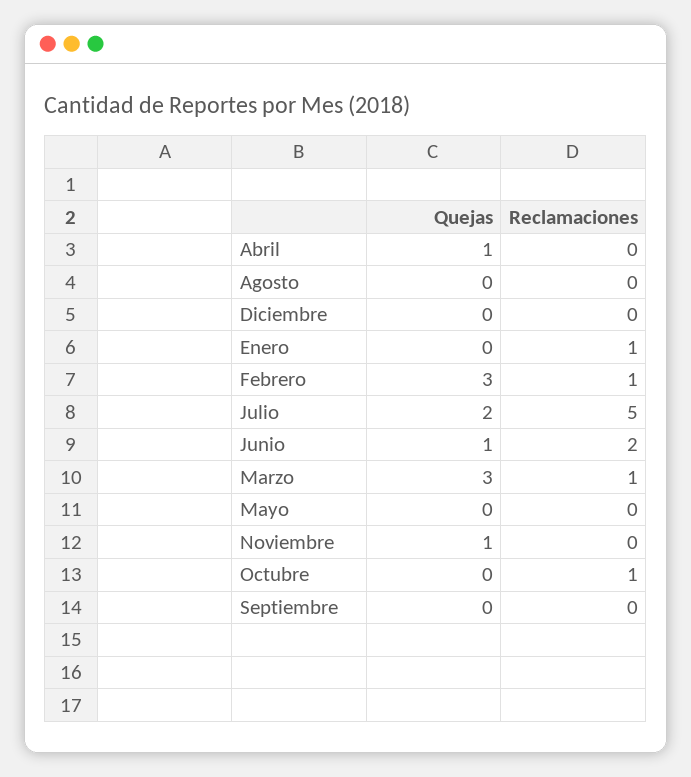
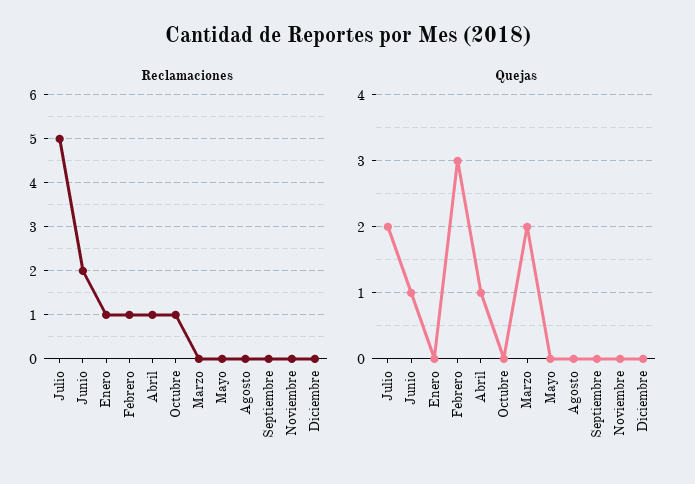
  {
    "Quejas": {
      "Abril": 1,
      "Agosto": 0,
      "Diciembre": 0,
      "Enero": 0,
      "Febrero": 3,
      "Julio": 2,
      "Junio": 1,
-     "Marzo": 3,
+     "Marzo": 2,
      "Mayo": 0,
-     "Noviembre": 1,
+     "Noviembre": 0,
      "Octubre": 0,
      "Septiembre": 0
    },
    "Reclamaciones": {
-     "Abril": 0,
+     "Abril": 1,
      "Agosto": 0,
      "Diciembre": 0,
      "Enero": 1,
      "Febrero": 1,
      "Julio": 5,
      "Junio": 2,
-     "Marzo": 1,
+     "Marzo": 0,
      "Mayo": 0,
      "Noviembre": 0,
      "Octubre": 1,
      "Septiembre": 0
    }
  }

